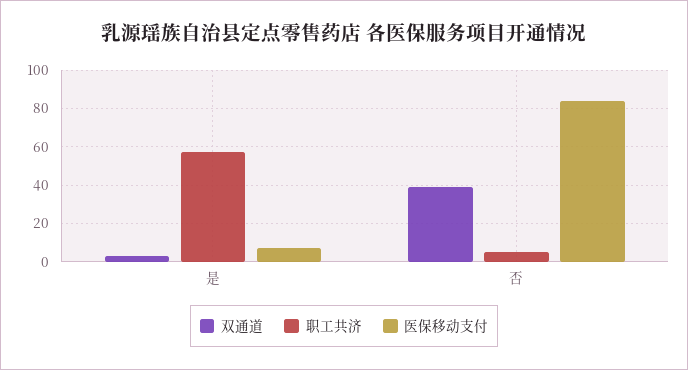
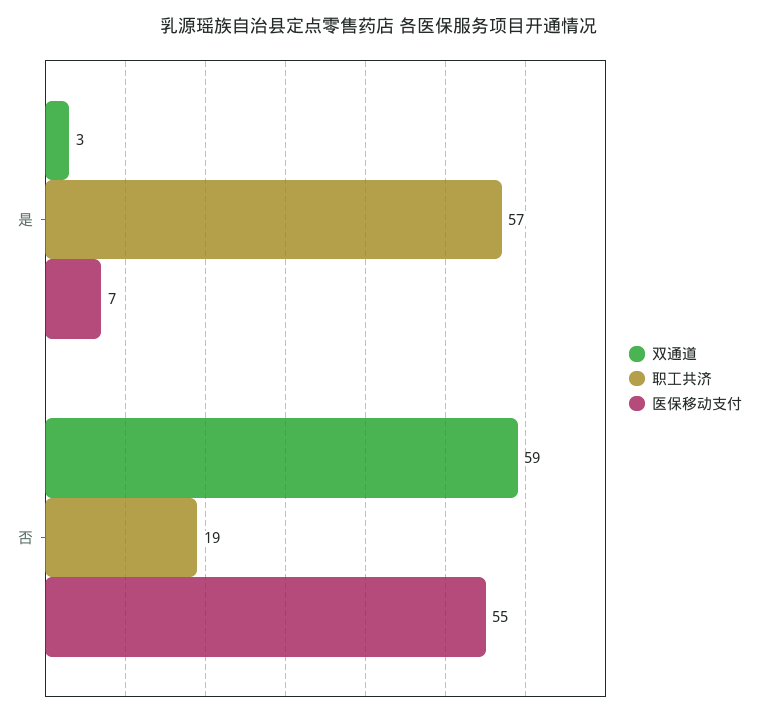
  {
    "双通道": {
      "是": 3,
-     "否": 40
+     "否": 59
    },
    "职工共济": {
      "是": 57,
-     "否": 5
+     "否": 19
    },
    "医保移动支付": {
      "是": 7,
-     "否": 85
+     "否": 55
    }
  }

